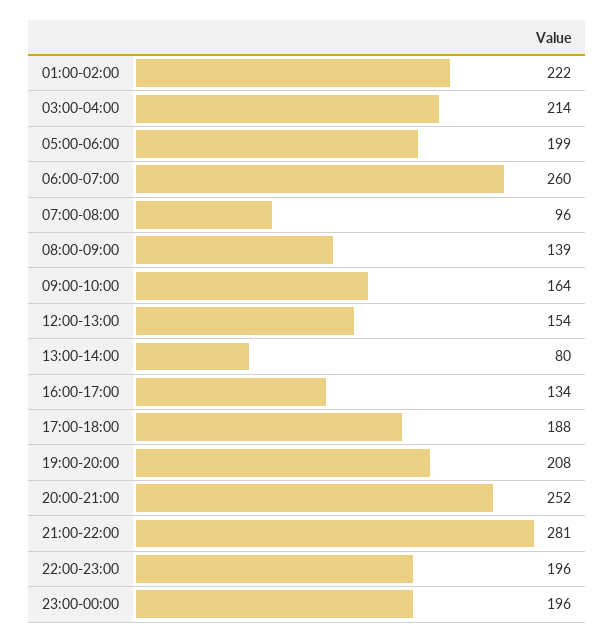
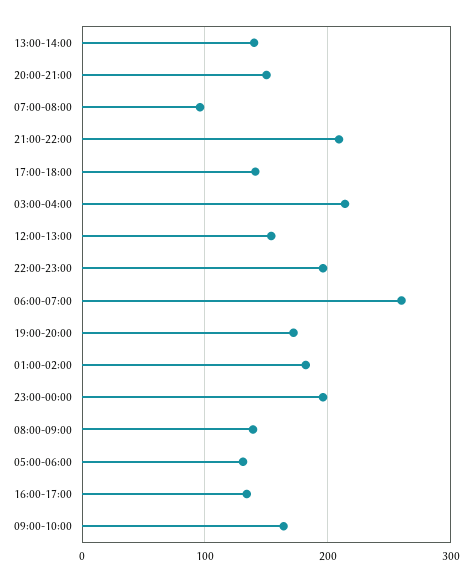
  {
-   "01:00-02:00": 222,
+   "01:00-02:00": 180,
    "03:00-04:00": 214,
-   "05:00-06:00": 199,
+   "05:00-06:00": 130,
    "06:00-07:00": 260,
    "07:00-08:00": 96,
    "08:00-09:00": 139,
    "09:00-10:00": 164,
    "12:00-13:00": 154,
-   "13:00-14:00": 80,
+   "13:00-14:00": 140,
    "16:00-17:00": 134,
-   "17:00-18:00": 188,
+   "17:00-18:00": 140,
-   "19:00-20:00": 208,
+   "19:00-20:00": 170,
-   "20:00-21:00": 252,
+   "20:00-21:00": 150,
-   "21:00-22:00": 281,
+   "21:00-22:00": 210,
    "22:00-23:00": 196,
    "23:00-00:00": 196
  }

